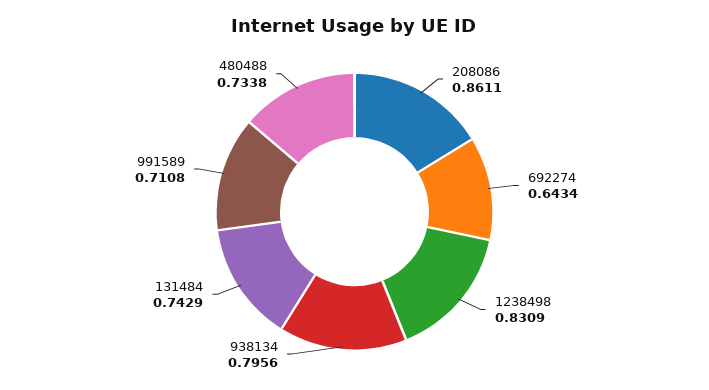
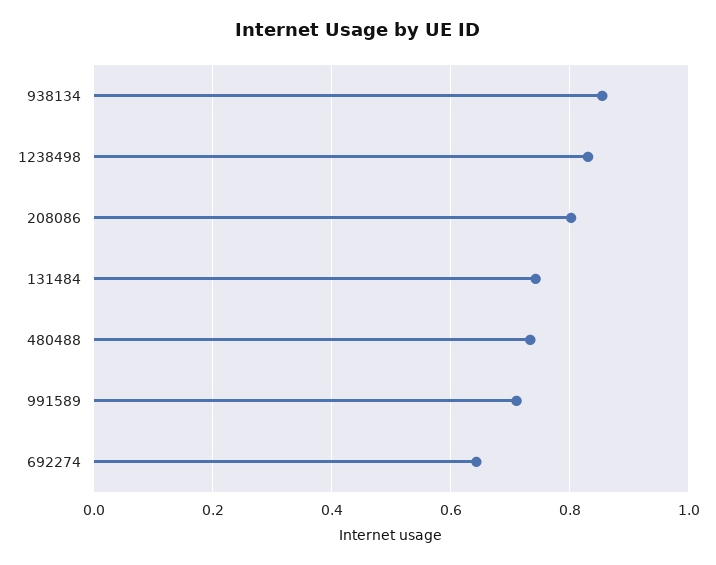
  {
-   "208086": 0.8611,
+   "208086": 0.8,
    "692274": 0.6434,
    "1238498": 0.8309,
-   "938134": 0.7956,
+   "938134": 0.86,
    "131484": 0.7429,
    "991589": 0.7108,
    "480488": 0.7338
  }

